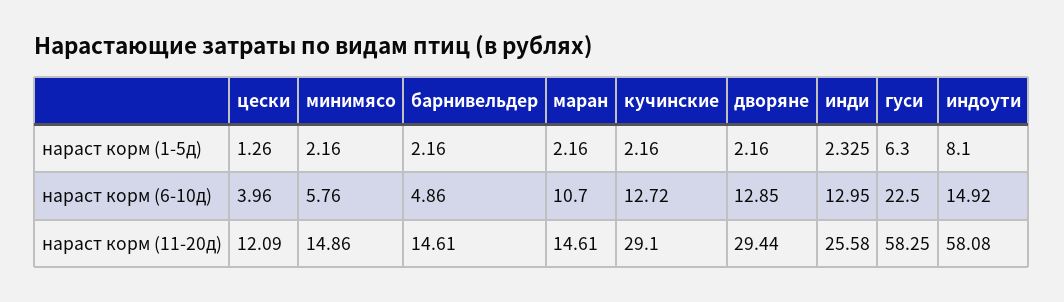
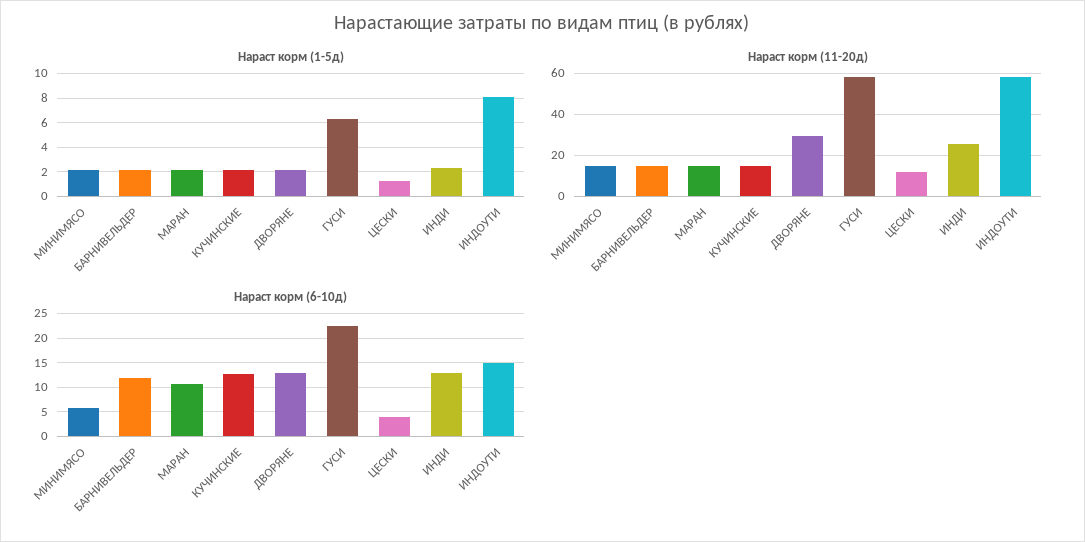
  {
    "нараст корм (1-5д)": {
      "цески": 1.26,
      "минимясо": 2.16,
      "барнивельдер": 2.16,
      "маран": 2.16,
      "кучинские": 2.16,
      "дворяне": 2.16,
      "инди": 2.325,
      "гуси": 6.3,
      "индоути": 8.1
    },
    "нараст корм (6-10д)": {
      "цески": 3.96,
      "минимясо": 5.76,
-     "барнивельдер": 4.86,
+     "барнивельдер": 12.5,
      "маран": 10.7,
      "кучинские": 12.72,
      "дворяне": 12.85,
      "инди": 12.95,
      "гуси": 22.5,
      "индоути": 14.92
    },
    "нараст корм (11-20д)": {
      "цески": 12.09,
      "минимясо": 14.86,
      "барнивельдер": 14.61,
      "маран": 14.61,
-     "кучинские": 29.1,
+     "кучинские": 15,
      "дворяне": 29.44,
      "инди": 25.58,
      "гуси": 58.25,
      "индоути": 58.08
    }
  }

